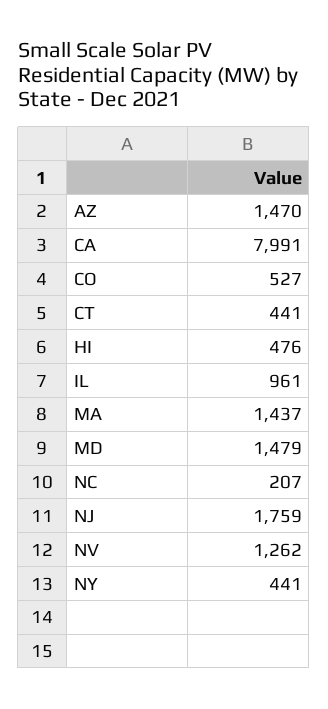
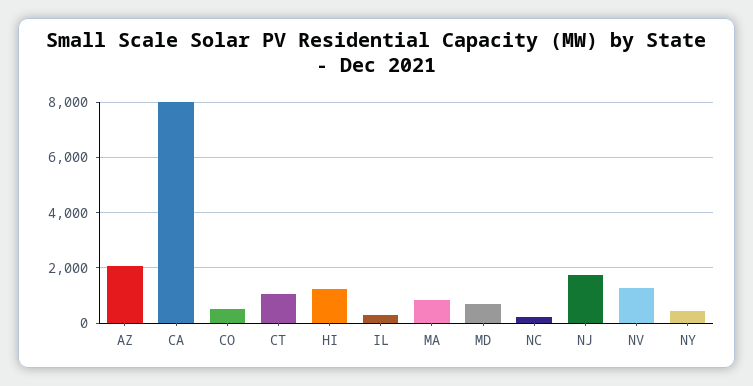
  {
-   "AZ": 1470,
+   "AZ": 2000,
    "CA": 7991,
    "CO": 527,
-   "CT": 441,
+   "CT": 1000,
-   "HI": 476,
+   "HI": 1250,
-   "IL": 961,
+   "IL": 250,
-   "MA": 1437,
+   "MA": 750,
-   "MD": 1479,
+   "MD": 750,
    "NC": 207,
    "NJ": 1759,
    "NV": 1262,
    "NY": 441
  }

